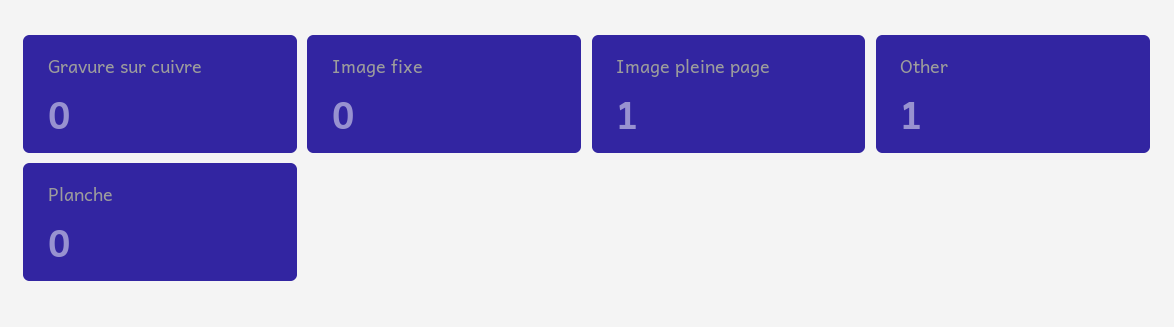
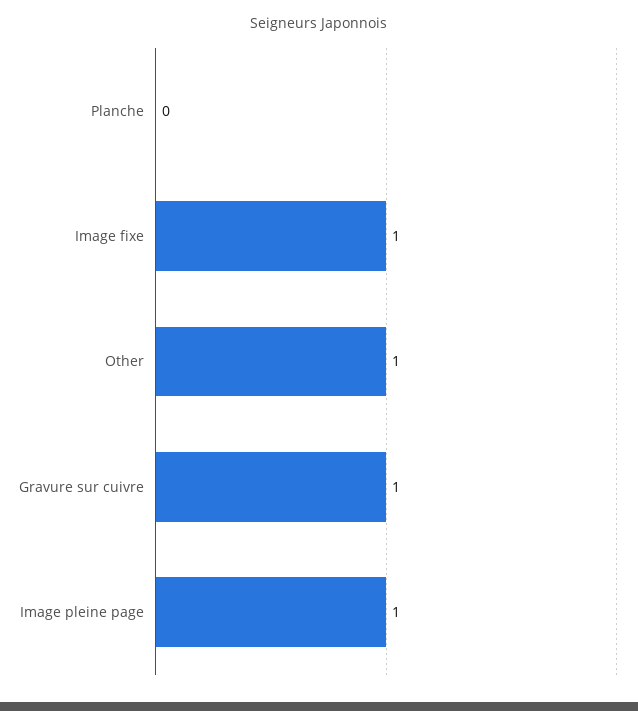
  {
-   "Gravure sur cuivre": 0,
+   "Gravure sur cuivre": 1,
-   "Image fixe": 0,
+   "Image fixe": 1,
    "Image pleine page": 1,
    "Other": 1,
    "Planche": 0
  }

